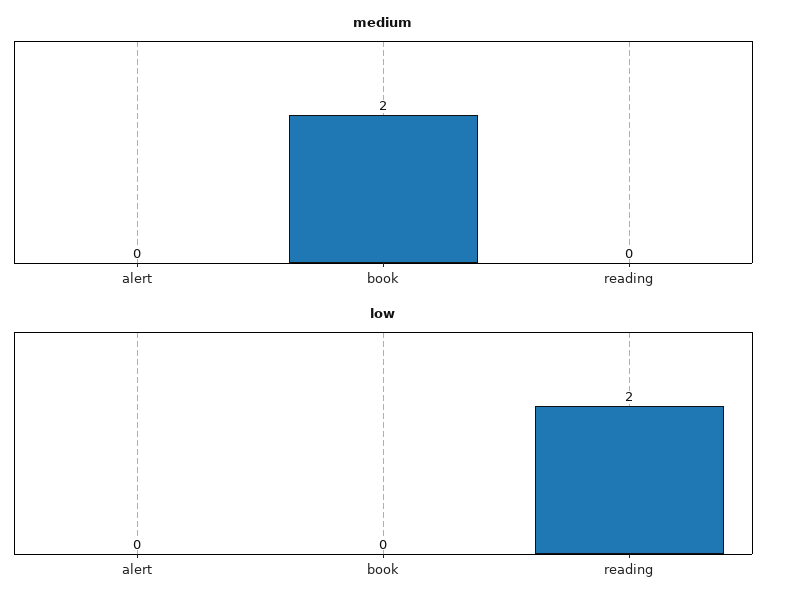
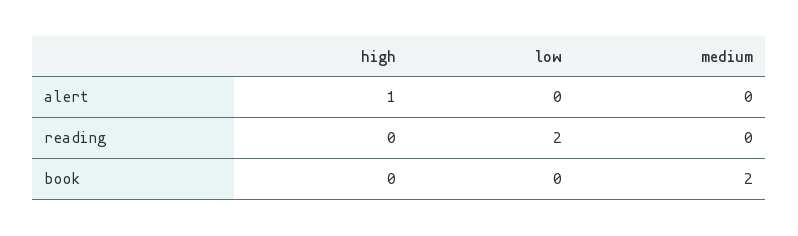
  {
    "medium": {
      "alert": 0,
      "book": 2,
      "reading": 0
    },
    "low": {
      "alert": 0,
      "book": 0,
      "reading": 2
-   }
+   },
+   "high": {
+     "alert": 1,
+     "reading": 0,
+     "book": 0
+   }
  }

